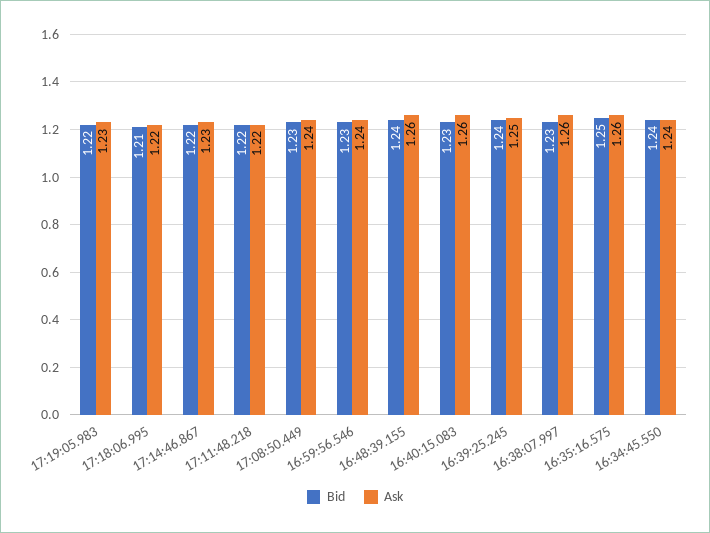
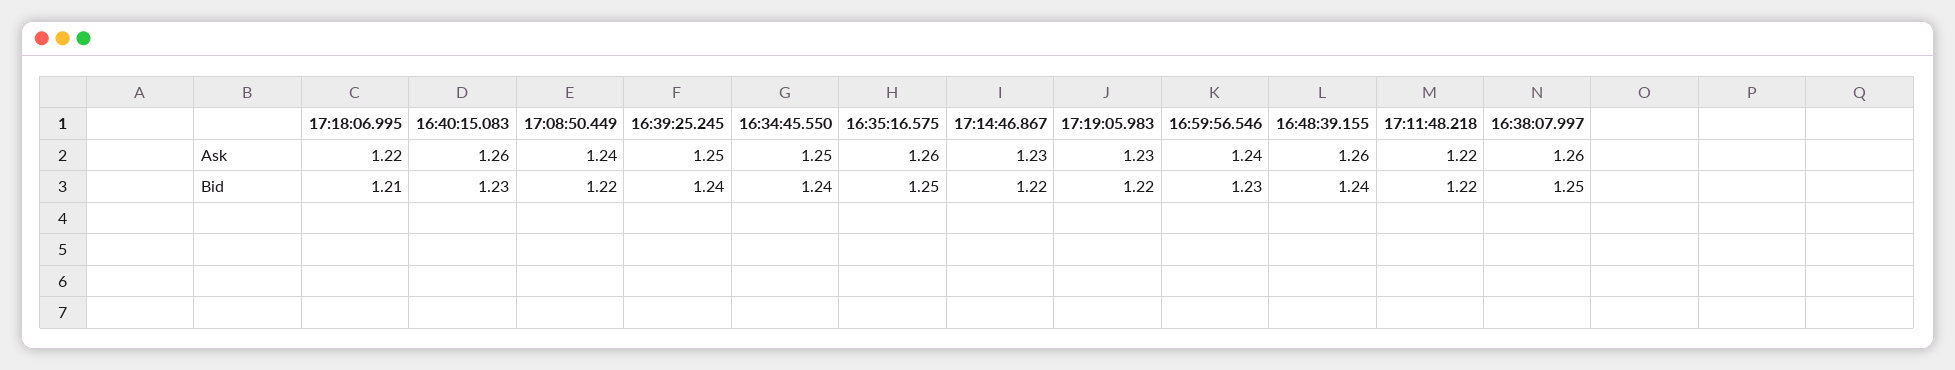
  {
    "Bid": {
      "17:19:05.983": 1.22,
      "17:18:06.995": 1.21,
      "17:14:46.867": 1.22,
      "17:11:48.218": 1.22,
-     "17:08:50.449": 1.23,
+     "17:08:50.449": 1.22,
      "16:59:56.546": 1.23,
      "16:48:39.155": 1.24,
      "16:40:15.083": 1.23,
      "16:39:25.245": 1.24,
-     "16:38:07.997": 1.23,
+     "16:38:07.997": 1.25,
      "16:35:16.575": 1.25,
      "16:34:45.550": 1.24
    },
    "Ask": {
      "17:19:05.983": 1.23,
      "17:18:06.995": 1.22,
      "17:14:46.867": 1.23,
      "17:11:48.218": 1.22,
      "17:08:50.449": 1.24,
      "16:59:56.546": 1.24,
      "16:48:39.155": 1.26,
      "16:40:15.083": 1.26,
      "16:39:25.245": 1.25,
      "16:38:07.997": 1.26,
      "16:35:16.575": 1.26,
-     "16:34:45.550": 1.24
+     "16:34:45.550": 1.25
    }
  }

